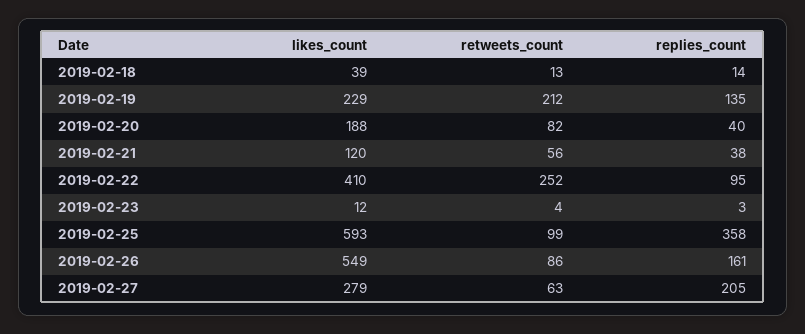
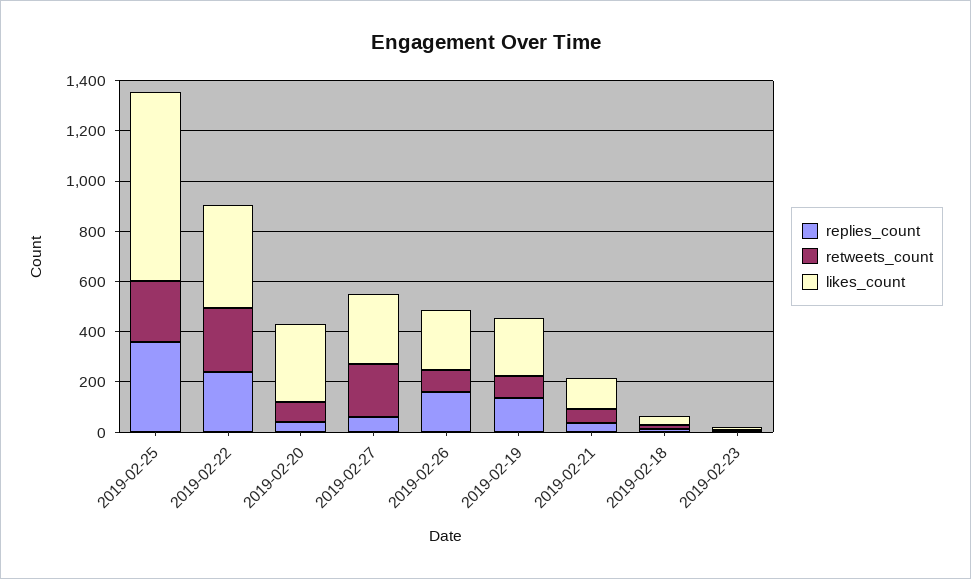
  {
    "likes_count": {
      "2019-02-18": 39,
      "2019-02-19": 229,
-     "2019-02-20": 188,
+     "2019-02-20": 300,
      "2019-02-21": 120,
      "2019-02-22": 410,
      "2019-02-23": 12,
-     "2019-02-25": 593,
+     "2019-02-25": 750,
-     "2019-02-26": 549,
+     "2019-02-26": 250,
      "2019-02-27": 279
    },
    "retweets_count": {
      "2019-02-18": 13,
-     "2019-02-19": 212,
+     "2019-02-19": 100,
      "2019-02-20": 82,
      "2019-02-21": 56,
      "2019-02-22": 252,
      "2019-02-23": 4,
-     "2019-02-25": 99,
+     "2019-02-25": 250,
      "2019-02-26": 86,
-     "2019-02-27": 63
+     "2019-02-27": 200
    },
    "replies_count": {
      "2019-02-18": 14,
      "2019-02-19": 135,
      "2019-02-20": 40,
      "2019-02-21": 38,
-     "2019-02-22": 95,
+     "2019-02-22": 250,
      "2019-02-23": 3,
      "2019-02-25": 358,
      "2019-02-26": 161,
-     "2019-02-27": 205
+     "2019-02-27": 50
    }
  }

